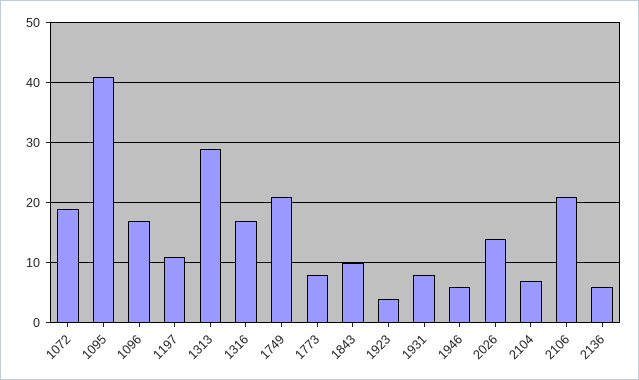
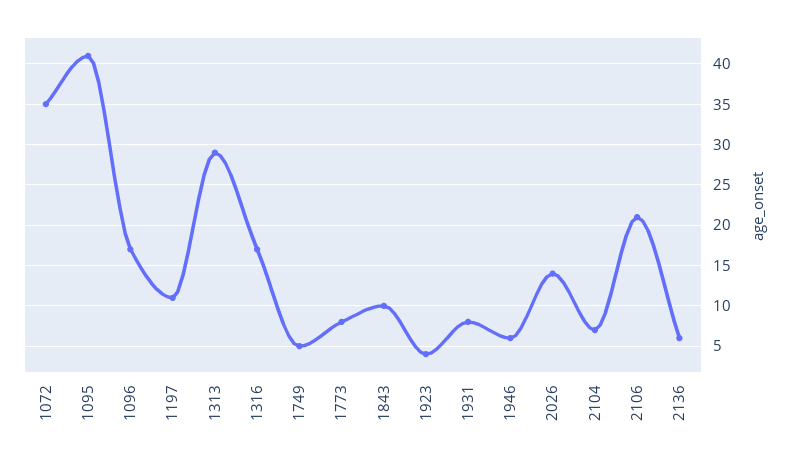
  {
-   "1072": 20,
+   "1072": 35,
    "1095": 41,
    "1096": 17,
    "1197": 11,
    "1313": 29,
    "1316": 17,
-   "1749": 20,
+   "1749": 5,
    "1773": 8,
    "1843": 10,
    "1923": 4,
    "1931": 8,
    "1946": 6,
    "2026": 14,
    "2104": 7,
    "2106": 21,
    "2136": 6
  }

